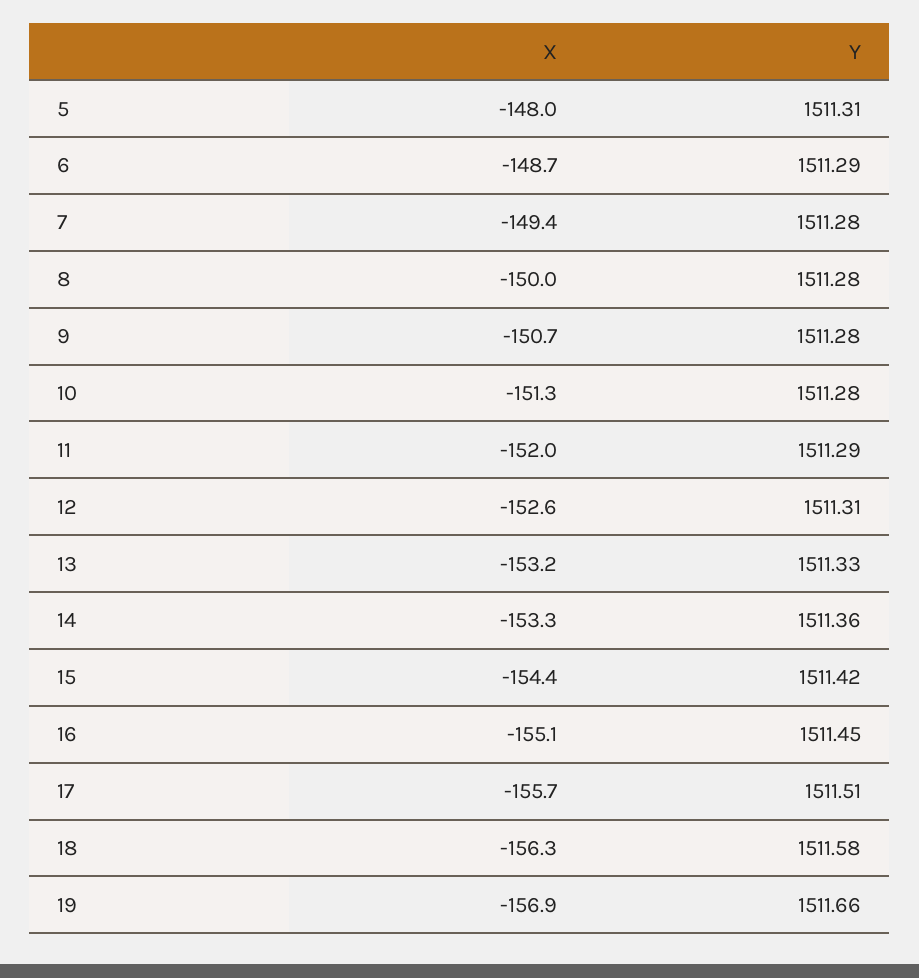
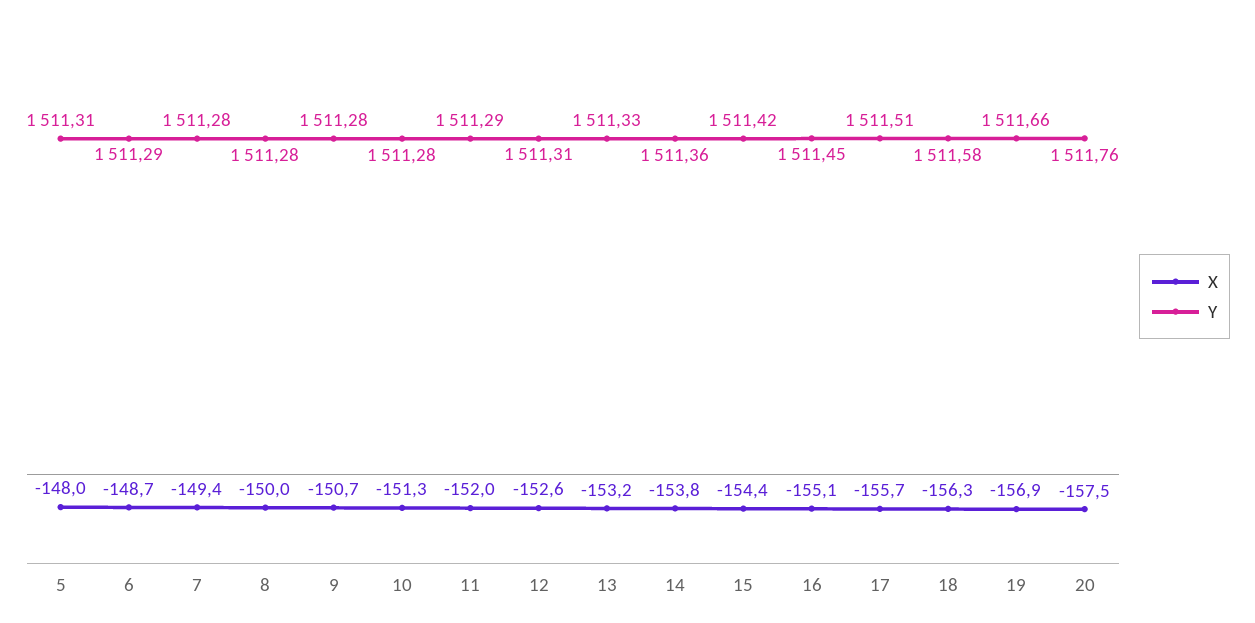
  {
    "X": {
      "5": -148,
      "6": -148.7,
      "7": -149.4,
      "8": -150,
      "9": -150.7,
      "10": -151.3,
      "11": -152,
      "12": -152.6,
      "13": -153.2,
-     "14": -153.3,
+     "14": -153.8,
      "15": -154.4,
      "16": -155.1,
      "17": -155.7,
      "18": -156.3,
-     "19": -156.9
+     "19": -156.9,
+     "20": -157.5
    },
    "Y": {
      "5": 1511.31,
      "6": 1511.29,
      "7": 1511.28,
      "8": 1511.28,
      "9": 1511.28,
      "10": 1511.28,
      "11": 1511.29,
      "12": 1511.31,
      "13": 1511.33,
      "14": 1511.36,
      "15": 1511.42,
      "16": 1511.45,
      "17": 1511.51,
      "18": 1511.58,
-     "19": 1511.66
+     "19": 1511.66,
+     "20": 1511.76
    }
  }

